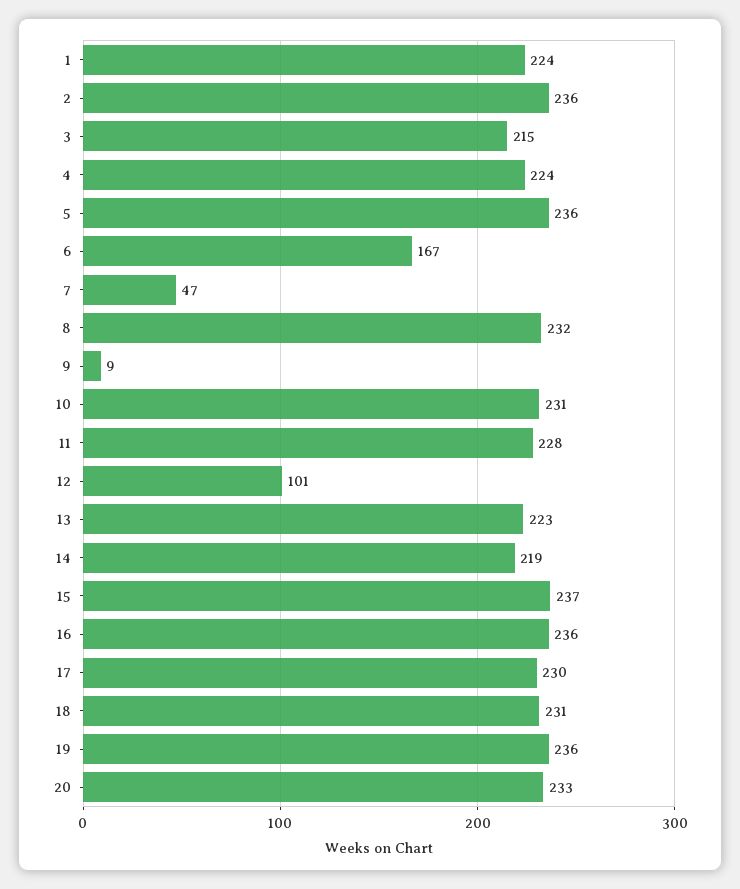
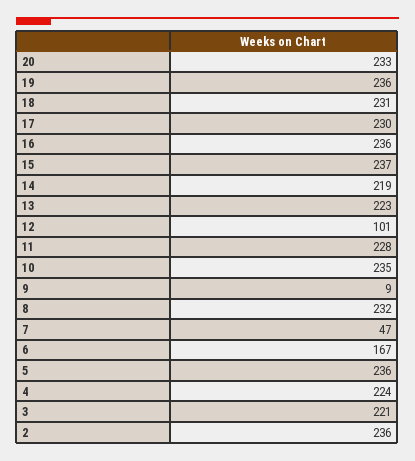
  {
-   "1": 224,
    "2": 236,
-   "3": 215,
+   "3": 221,
    "4": 224,
    "5": 236,
    "6": 167,
    "7": 47,
    "8": 232,
    "9": 9,
-   "10": 231,
+   "10": 235,
    "11": 228,
    "12": 101,
    "13": 223,
    "14": 219,
    "15": 237,
    "16": 236,
    "17": 230,
    "18": 231,
    "19": 236,
    "20": 233
  }

